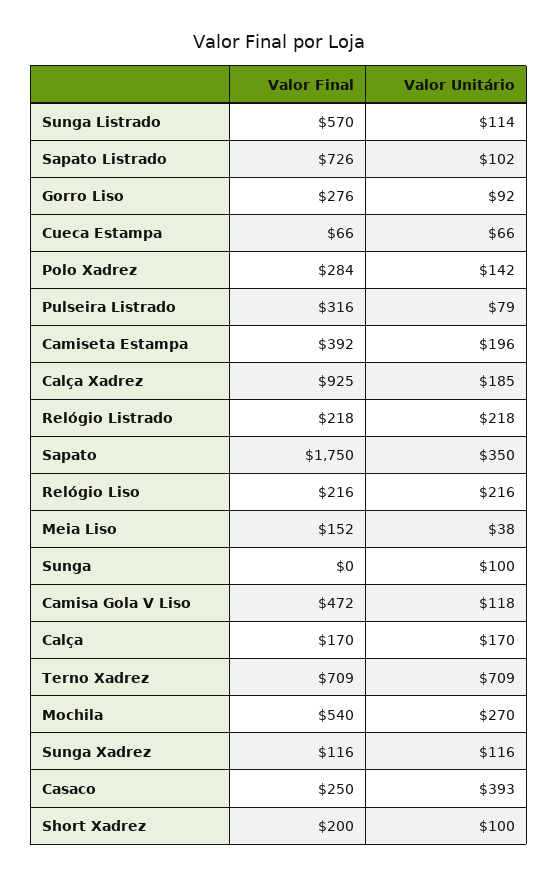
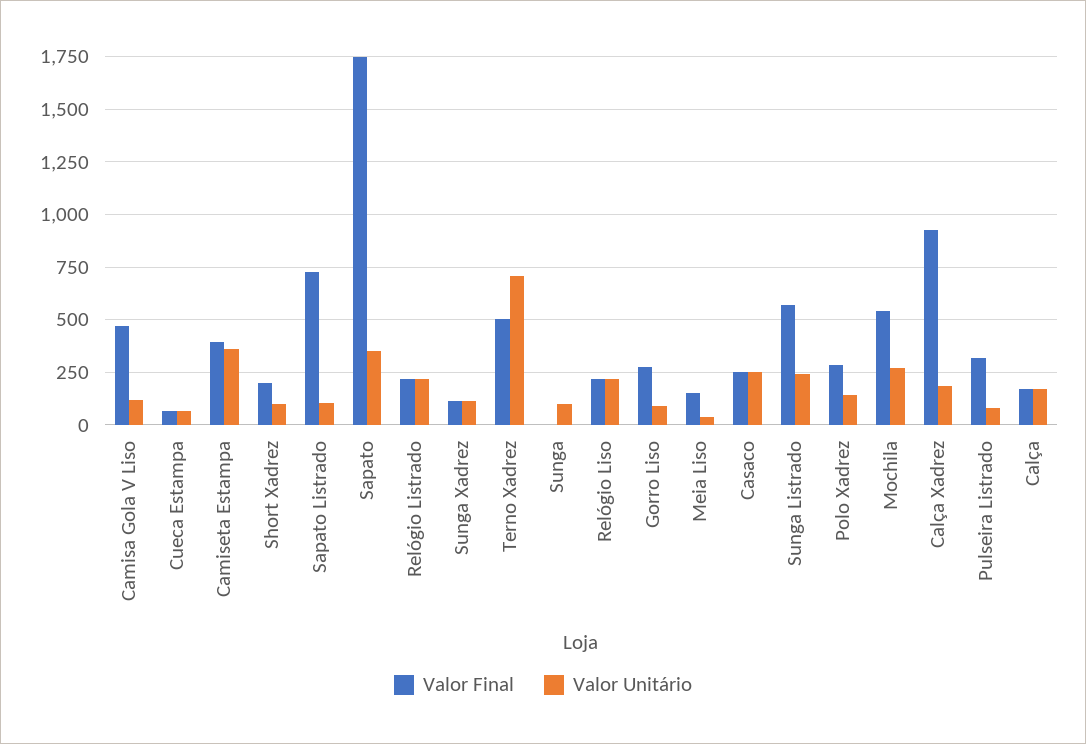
  {
    "Valor Final": {
      "Sunga Listrado": 570,
      "Sapato Listrado": 726,
      "Gorro Liso": 276,
      "Cueca Estampa": 66,
      "Polo Xadrez": 284,
      "Pulseira Listrado": 316,
      "Camiseta Estampa": 392,
      "Calça Xadrez": 925,
      "Relógio Listrado": 218,
      "Sapato": 1750,
      "Relógio Liso": 216,
      "Meia Liso": 152,
      "Sunga": 0,
      "Camisa Gola V Liso": 472,
      "Calça": 170,
-     "Terno Xadrez": 709,
+     "Terno Xadrez": 500,
      "Mochila": 540,
      "Sunga Xadrez": 116,
      "Casaco": 250,
      "Short Xadrez": 200
    },
    "Valor Unitário": {
-     "Sunga Listrado": 114,
+     "Sunga Listrado": 250,
      "Sapato Listrado": 102,
      "Gorro Liso": 92,
      "Cueca Estampa": 66,
      "Polo Xadrez": 142,
      "Pulseira Listrado": 79,
-     "Camiseta Estampa": 196,
+     "Camiseta Estampa": 350,
      "Calça Xadrez": 185,
      "Relógio Listrado": 218,
      "Sapato": 350,
      "Relógio Liso": 216,
      "Meia Liso": 38,
      "Sunga": 100,
      "Camisa Gola V Liso": 118,
      "Calça": 170,
      "Terno Xadrez": 709,
      "Mochila": 270,
      "Sunga Xadrez": 116,
-     "Casaco": 393,
+     "Casaco": 250,
      "Short Xadrez": 100
    }
  }

